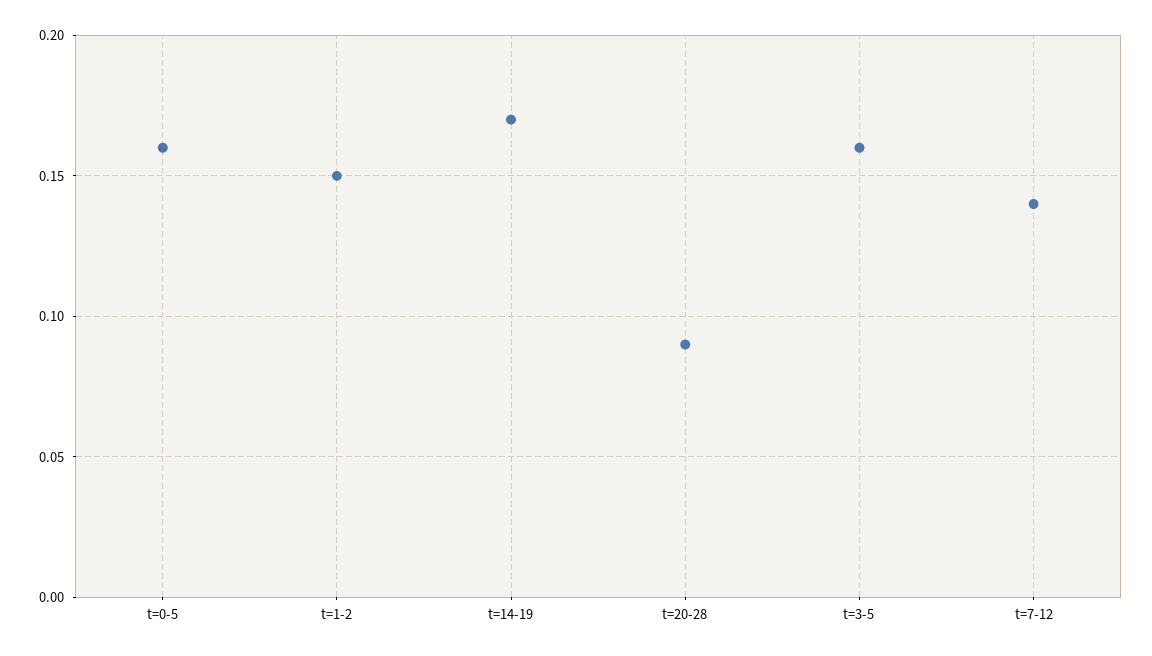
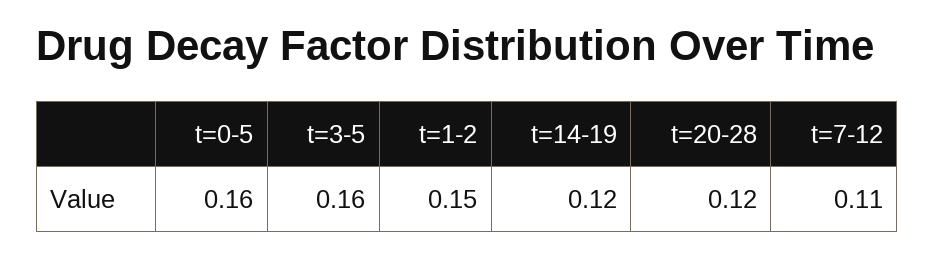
  {
    "t=0-5": 0.16,
    "t=1-2": 0.15,
-   "t=14-19": 0.17,
+   "t=14-19": 0.12,
-   "t=20-28": 0.09,
+   "t=20-28": 0.12,
    "t=3-5": 0.16,
-   "t=7-12": 0.14
+   "t=7-12": 0.11
  }

